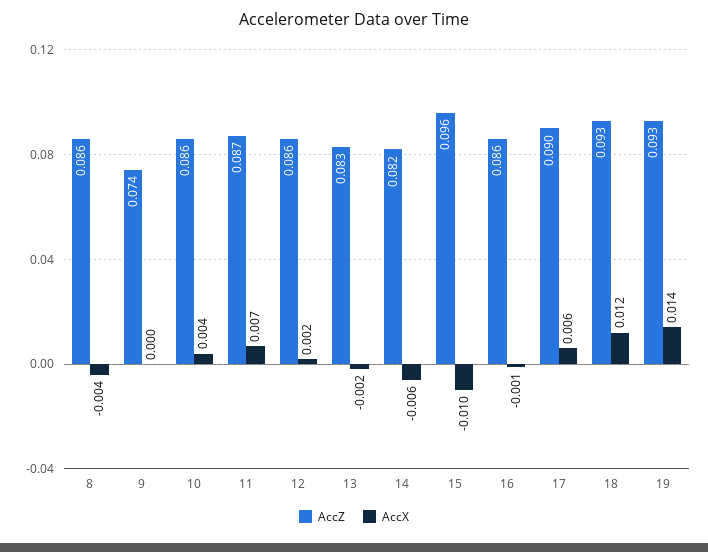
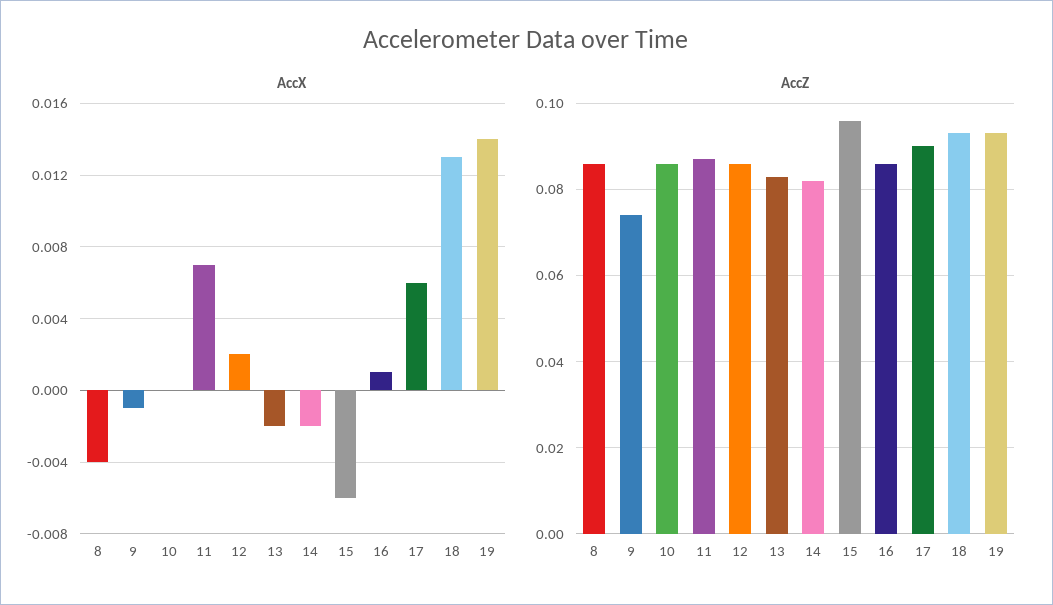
  {
    "AccZ": {
      "8": 0.086,
      "9": 0.074,
      "10": 0.086,
      "11": 0.087,
      "12": 0.086,
      "13": 0.083,
      "14": 0.082,
      "15": 0.096,
      "16": 0.086,
      "17": 0.09,
      "18": 0.093,
      "19": 0.093
    },
    "AccX": {
      "8": -0.004,
-     "9": 0,
+     "9": -0.001,
-     "10": 0.004,
+     "10": 0,
      "11": 0.007,
      "12": 0.002,
      "13": -0.002,
-     "14": -0.006,
+     "14": -0.002,
-     "15": -0.01,
+     "15": -0.006,
-     "16": -0.001,
+     "16": 0.001,
      "17": 0.006,
-     "18": 0.012,
+     "18": 0.013,
      "19": 0.014
    }
  }

